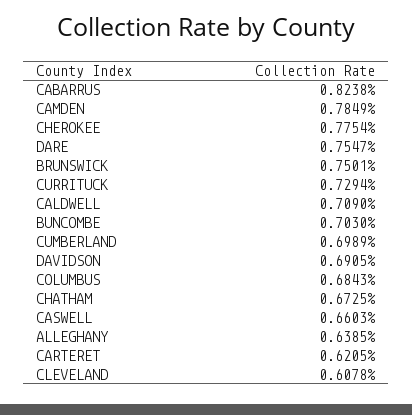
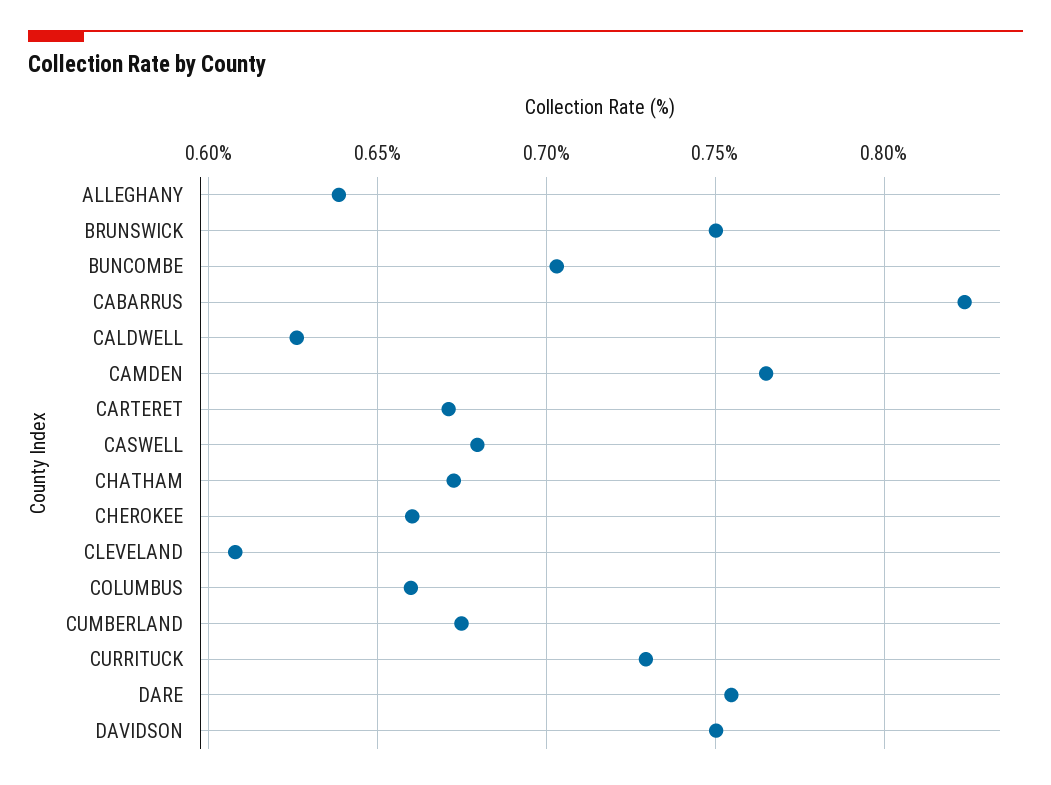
  {
    "CABARRUS": 0.8238,
-   "CAMDEN": 0.7849,
+   "CAMDEN": 0.765,
-   "CHEROKEE": 0.7754,
+   "CHEROKEE": 0.66,
    "DARE": 0.7547,
    "BRUNSWICK": 0.7501,
    "CURRITUCK": 0.7294,
-   "CALDWELL": 0.709,
+   "CALDWELL": 0.625,
    "BUNCOMBE": 0.703,
-   "CUMBERLAND": 0.6989,
+   "CUMBERLAND": 0.675,
-   "DAVIDSON": 0.6905,
+   "DAVIDSON": 0.75,
-   "COLUMBUS": 0.6843,
+   "COLUMBUS": 0.66,
    "CHATHAM": 0.6725,
-   "CASWELL": 0.6603,
+   "CASWELL": 0.68,
    "ALLEGHANY": 0.6385,
-   "CARTERET": 0.6205,
+   "CARTERET": 0.67,
    "CLEVELAND": 0.6078
  }

